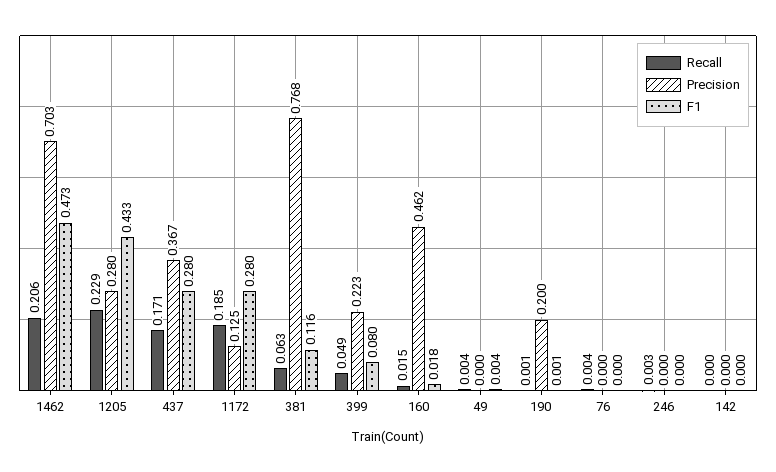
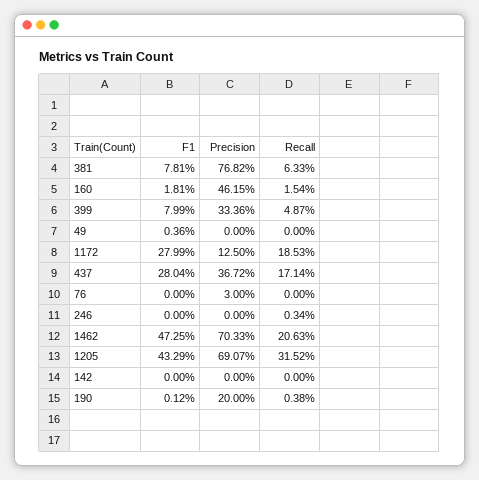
  {
    "Recall": {
      "1462": 0.2063,
-     "1205": 0.229,
+     "1205": 0.3152,
      "437": 0.1714,
      "1172": 0.1853,
      "381": 0.0633,
      "399": 0.0487,
      "160": 0.0154,
-     "49": 0.004,
+     "49": 0,
-     "190": 0.001,
+     "190": 0.0038,
-     "76": 0.004,
+     "76": 0,
      "246": 0.0034,
      "142": 0
    },
    "Precision": {
      "1462": 0.7033,
-     "1205": 0.28,
+     "1205": 0.6907,
      "437": 0.3672,
      "1172": 0.125,
      "381": 0.7682,
-     "399": 0.223,
+     "399": 0.3336,
      "160": 0.4615,
      "49": 0,
      "190": 0.2,
-     "76": 0,
+     "76": 0.03,
      "246": 0,
      "142": 0
    },
    "F1": {
      "1462": 0.4725,
      "1205": 0.4329,
      "437": 0.2804,
      "1172": 0.2799,
-     "381": 0.116,
+     "381": 0.0781,
      "399": 0.0799,
      "160": 0.0181,
      "49": 0.0036,
      "190": 0.0012,
      "76": 0,
      "246": 0,
      "142": 0
    }
  }

